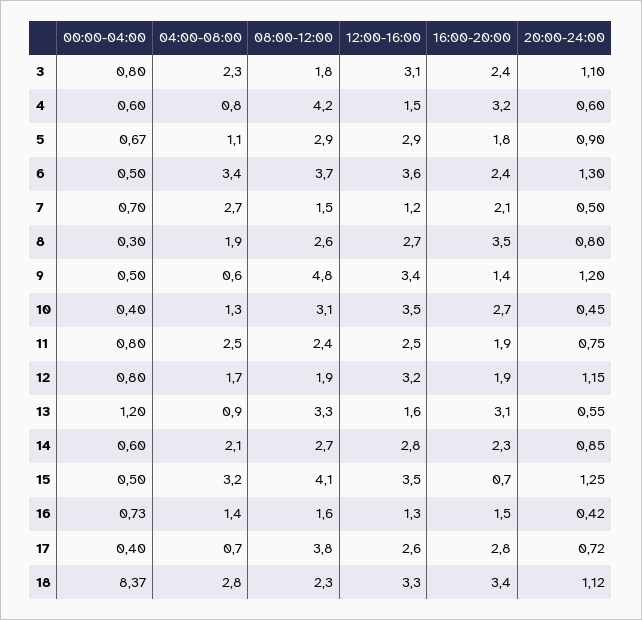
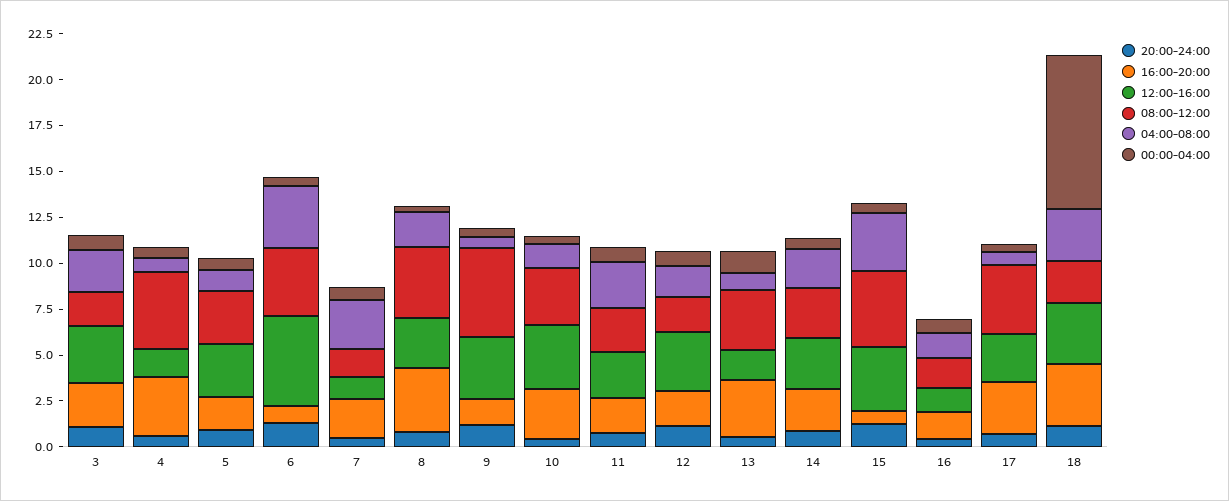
  {
    "00:00-04:00": {
      "3": 0.8,
      "4": 0.6,
      "5": 0.67,
      "6": 0.5,
      "7": 0.7,
      "8": 0.3,
      "9": 0.5,
      "10": 0.4,
      "11": 0.8,
      "12": 0.8,
      "13": 1.2,
      "14": 0.6,
      "15": 0.5,
      "16": 0.73,
      "17": 0.4,
      "18": 8.37
    },
    "04:00-08:00": {
      "3": 2.3,
      "4": 0.8,
      "5": 1.1,
      "6": 3.4,
      "7": 2.7,
      "8": 1.9,
      "9": 0.6,
      "10": 1.3,
      "11": 2.5,
      "12": 1.7,
      "13": 0.9,
      "14": 2.1,
      "15": 3.2,
      "16": 1.4,
      "17": 0.7,
      "18": 2.8
    },
    "08:00-12:00": {
      "3": 1.8,
      "4": 4.2,
      "5": 2.9,
      "6": 3.7,
      "7": 1.5,
-     "8": 2.6,
+     "8": 4,
      "9": 4.8,
      "10": 3.1,
      "11": 2.4,
      "12": 1.9,
      "13": 3.3,
      "14": 2.7,
      "15": 4.1,
      "16": 1.6,
      "17": 3.8,
      "18": 2.3
    },
    "12:00-16:00": {
      "3": 3.1,
      "4": 1.5,
      "5": 2.9,
-     "6": 3.6,
+     "6": 5,
      "7": 1.2,
      "8": 2.7,
      "9": 3.4,
      "10": 3.5,
      "11": 2.5,
      "12": 3.2,
      "13": 1.6,
      "14": 2.8,
      "15": 3.5,
      "16": 1.3,
      "17": 2.6,
      "18": 3.3
    },
    "16:00-20:00": {
      "3": 2.4,
      "4": 3.2,
      "5": 1.8,
-     "6": 2.4,
+     "6": 1,
      "7": 2.1,
      "8": 3.5,
      "9": 1.4,
      "10": 2.7,
      "11": 1.9,
      "12": 1.9,
      "13": 3.1,
      "14": 2.3,
      "15": 0.7,
      "16": 1.5,
      "17": 2.8,
      "18": 3.4
    },
    "20:00-24:00": {
      "3": 1.1,
      "4": 0.6,
      "5": 0.9,
      "6": 1.3,
      "7": 0.5,
      "8": 0.8,
      "9": 1.2,
      "10": 0.45,
      "11": 0.75,
      "12": 1.15,
      "13": 0.55,
      "14": 0.85,
      "15": 1.25,
      "16": 0.42,
      "17": 0.72,
      "18": 1.12
    }
  }

